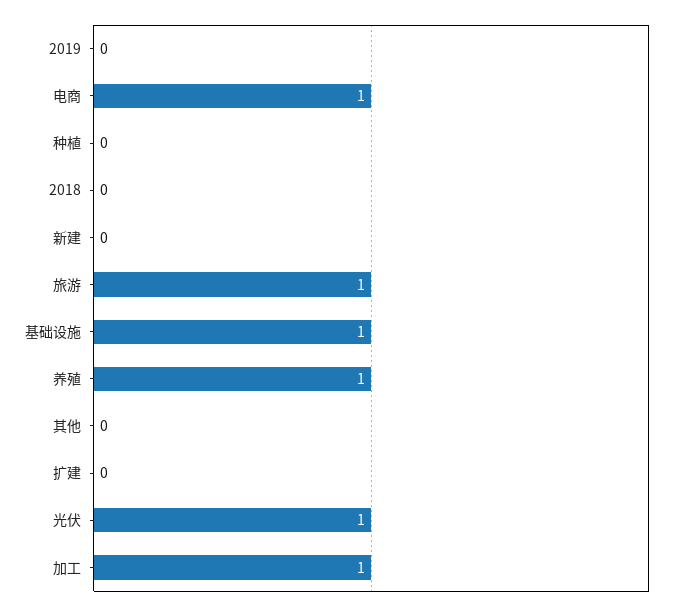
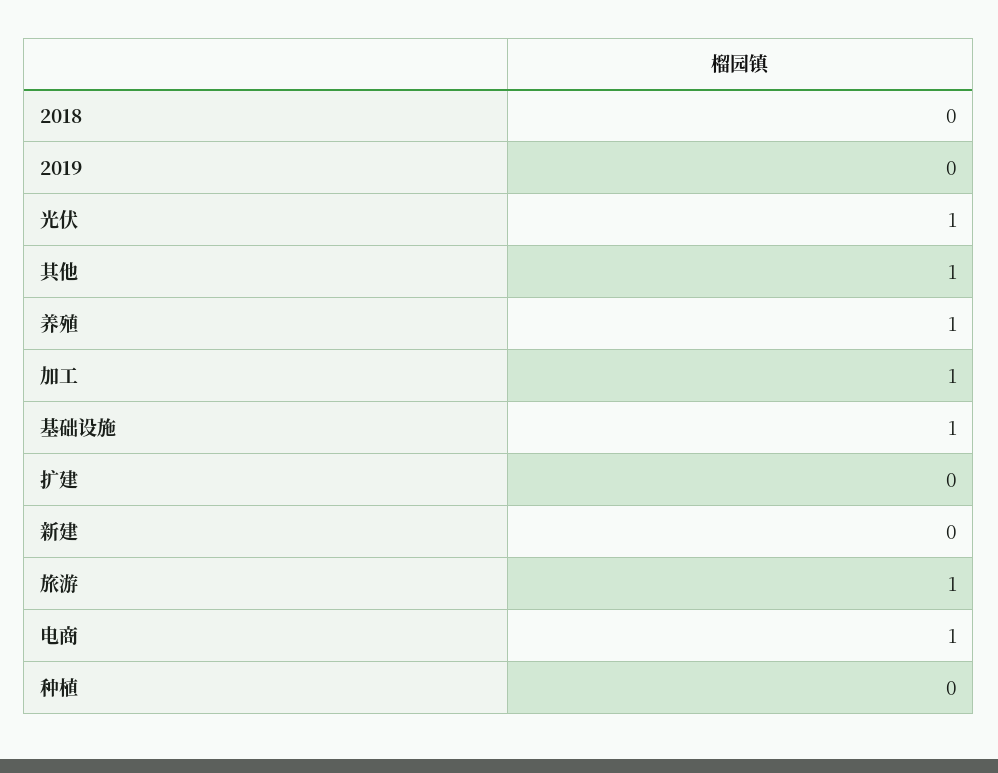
  {
    "2019": 0,
    "电商": 1,
    "种植": 0,
    "2018": 0,
    "新建": 0,
    "旅游": 1,
    "基础设施": 1,
    "养殖": 1,
-   "其他": 0,
+   "其他": 1,
    "扩建": 0,
    "光伏": 1,
    "加工": 1
  }

